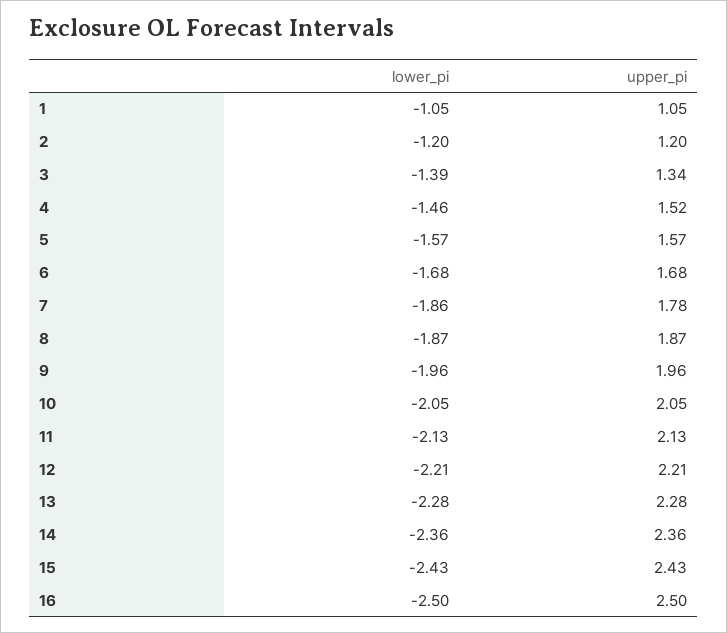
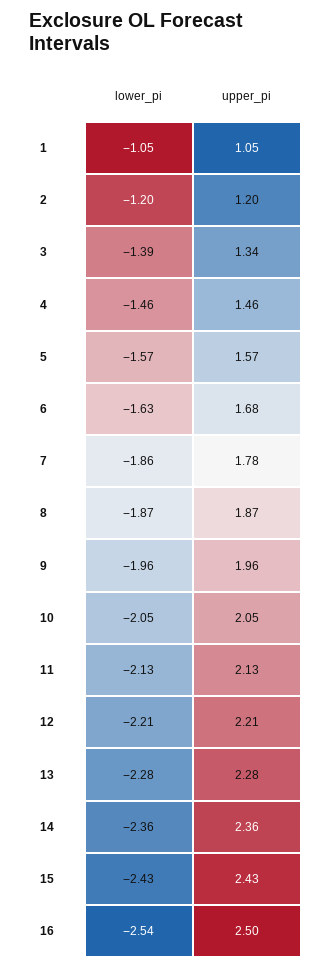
  {
    "lower_pi": {
      "1": -1.05,
      "2": -1.2,
      "3": -1.39,
      "4": -1.46,
      "5": -1.57,
-     "6": -1.68,
+     "6": -1.63,
      "7": -1.86,
      "8": -1.87,
      "9": -1.96,
      "10": -2.05,
      "11": -2.13,
      "12": -2.21,
      "13": -2.28,
      "14": -2.36,
      "15": -2.43,
-     "16": -2.5
+     "16": -2.54
    },
    "upper_pi": {
      "1": 1.05,
      "2": 1.2,
      "3": 1.34,
-     "4": 1.52,
+     "4": 1.46,
      "5": 1.57,
      "6": 1.68,
      "7": 1.78,
      "8": 1.87,
      "9": 1.96,
      "10": 2.05,
      "11": 2.13,
      "12": 2.21,
      "13": 2.28,
      "14": 2.36,
      "15": 2.43,
      "16": 2.5
    }
  }

